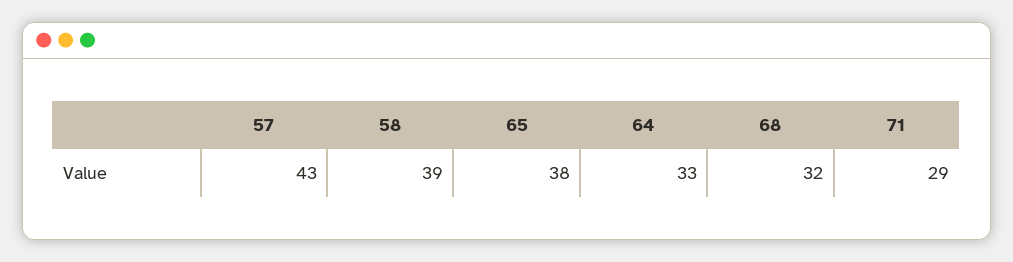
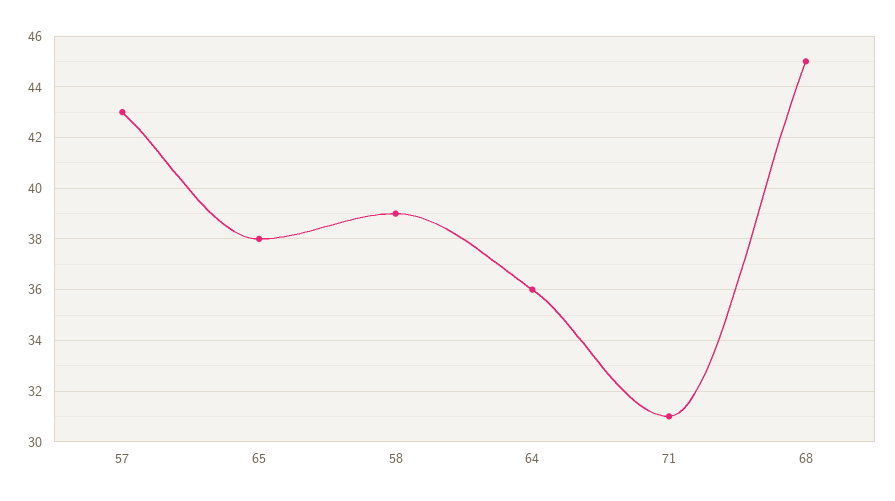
  {
    "57": 43,
    "58": 39,
    "65": 38,
-   "64": 33,
+   "64": 36,
-   "68": 32,
+   "68": 45,
-   "71": 29
+   "71": 31
  }

